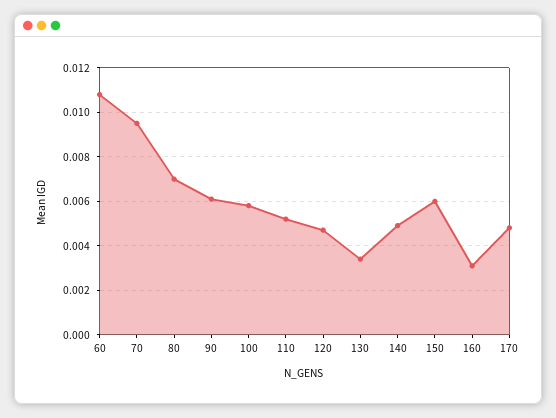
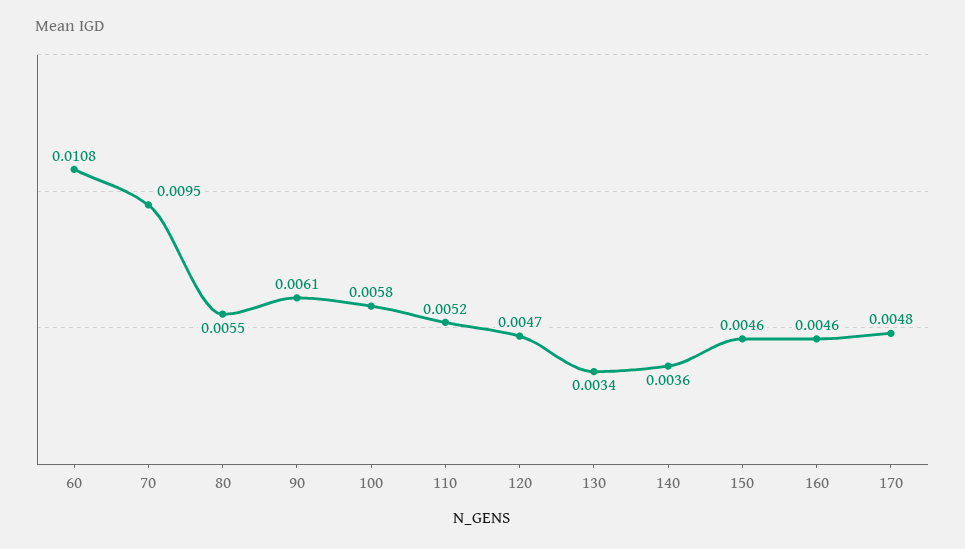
  {
    "60": 0.0108,
    "70": 0.0095,
-   "80": 0.007,
+   "80": 0.0055,
    "90": 0.0061,
    "100": 0.0058,
    "110": 0.0052,
    "120": 0.0047,
    "130": 0.0034,
-   "140": 0.005,
+   "140": 0.0036,
-   "150": 0.006,
+   "150": 0.0046,
-   "160": 0.003,
+   "160": 0.0046,
    "170": 0.0048
  }

